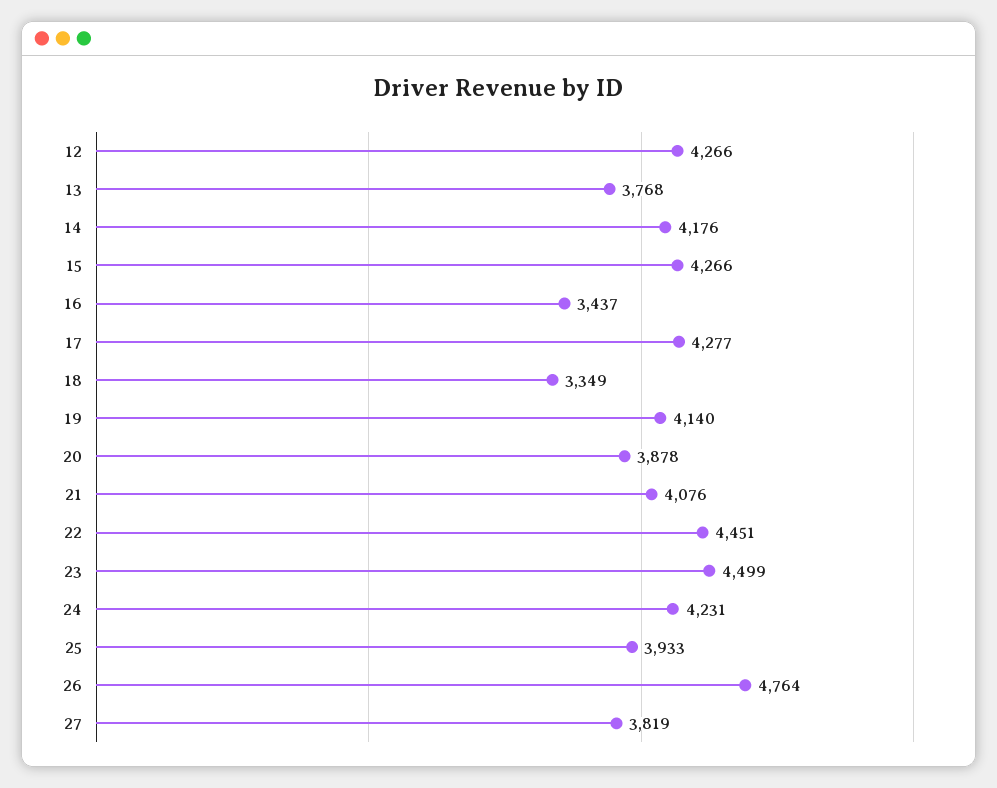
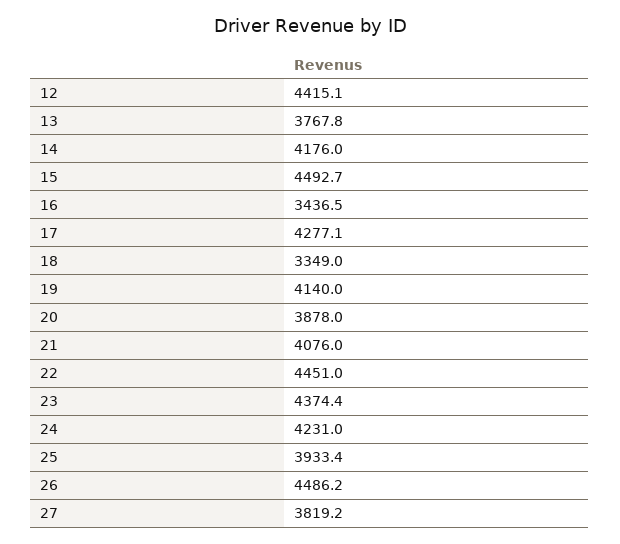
  {
-   "12": 4266,
+   "12": 4415.1,
    "13": 3767.8,
    "14": 4176,
-   "15": 4266,
+   "15": 4492.7,
    "16": 3436.5,
    "17": 4277.1,
    "18": 3349,
    "19": 4140,
    "20": 3878,
    "21": 4076,
    "22": 4451,
-   "23": 4499,
+   "23": 4374.4,
    "24": 4231,
    "25": 3933.4,
-   "26": 4764,
+   "26": 4486.2,
    "27": 3819.2
  }

